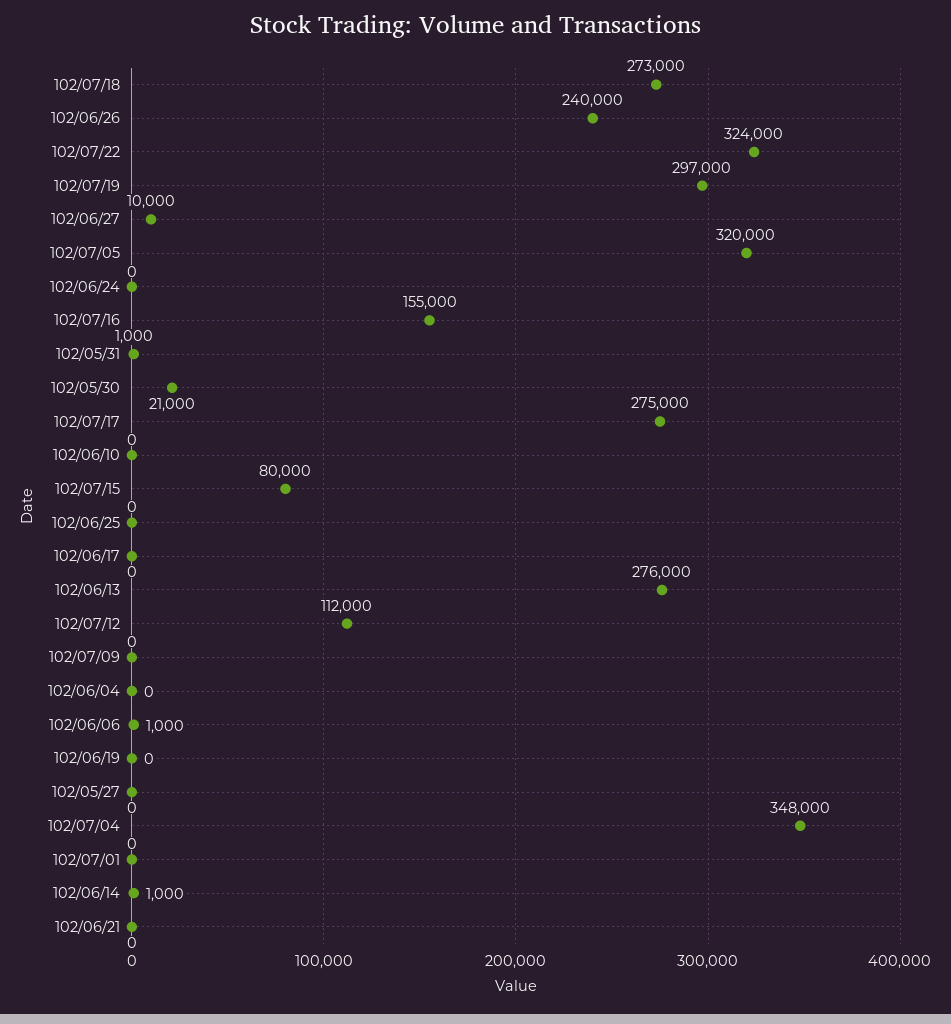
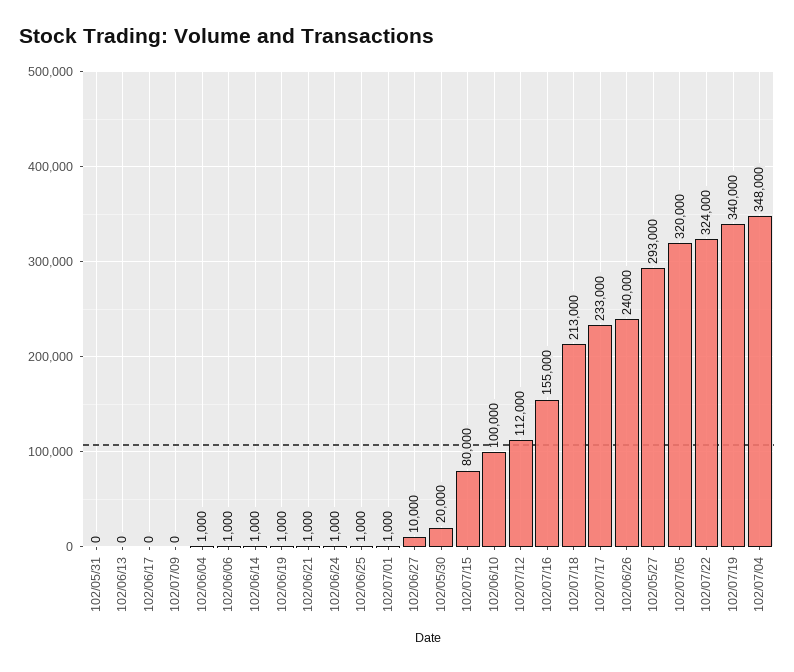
  {
-   "102/07/18": 273000,
+   "102/07/18": 213000,
    "102/06/26": 240000,
    "102/07/22": 324000,
-   "102/07/19": 297000,
+   "102/07/19": 340000,
    "102/06/27": 10000,
    "102/07/05": 320000,
-   "102/06/24": 0,
+   "102/06/24": 1000,
    "102/07/16": 155000,
-   "102/05/31": 1000,
+   "102/05/31": 0,
-   "102/05/30": 21000,
+   "102/05/30": 20000,
-   "102/07/17": 275000,
+   "102/07/17": 233000,
-   "102/06/10": 0,
+   "102/06/10": 100000,
    "102/07/15": 80000,
-   "102/06/25": 0,
+   "102/06/25": 1000,
    "102/06/17": 0,
-   "102/06/13": 276000,
+   "102/06/13": 0,
    "102/07/12": 112000,
    "102/07/09": 0,
-   "102/06/04": 0,
+   "102/06/04": 1000,
    "102/06/06": 1000,
-   "102/06/19": 0,
+   "102/06/19": 1000,
-   "102/05/27": 0,
+   "102/05/27": 293000,
    "102/07/04": 348000,
-   "102/07/01": 0,
+   "102/07/01": 1000,
    "102/06/14": 1000,
-   "102/06/21": 0
+   "102/06/21": 1000
  }

